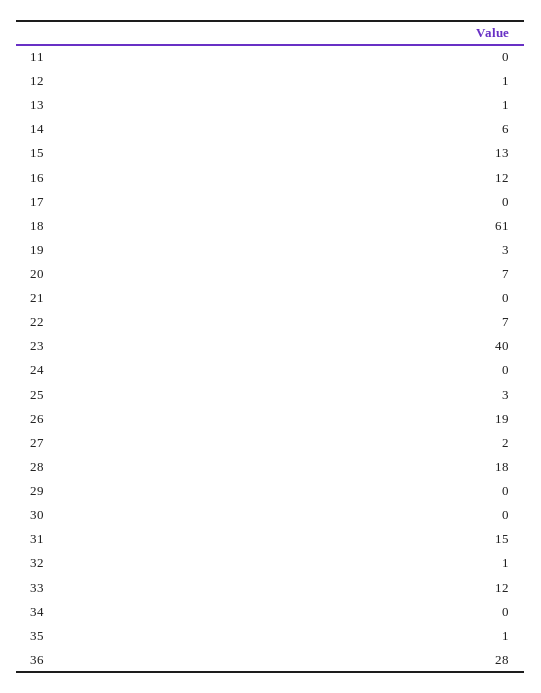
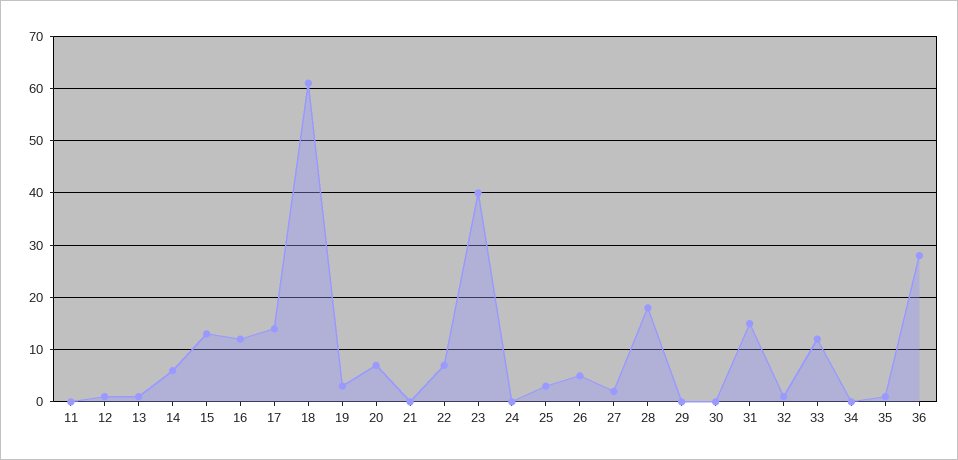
  {
    "11": 0,
    "12": 1,
    "13": 1,
    "14": 6,
    "15": 13,
    "16": 12,
-   "17": 0,
+   "17": 15,
    "18": 61,
    "19": 3,
    "20": 7,
    "21": 0,
    "22": 7,
    "23": 40,
    "24": 0,
    "25": 3,
-   "26": 19,
+   "26": 5,
    "27": 2,
    "28": 18,
    "29": 0,
    "30": 0,
    "31": 15,
    "32": 1,
    "33": 12,
    "34": 0,
    "35": 1,
    "36": 28
  }

